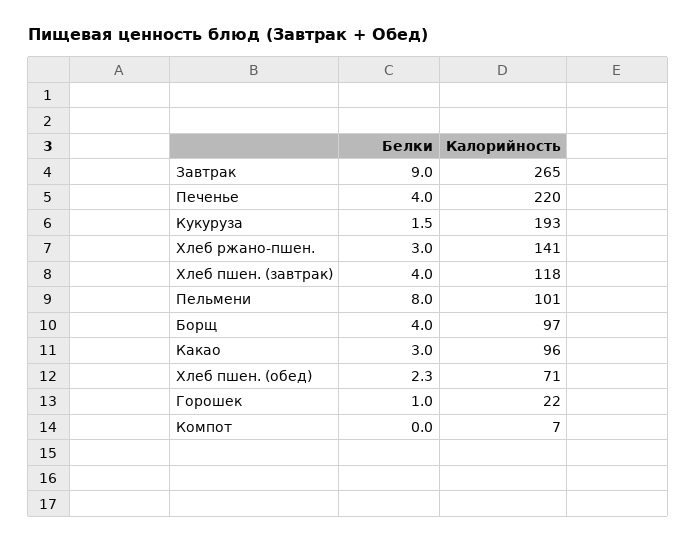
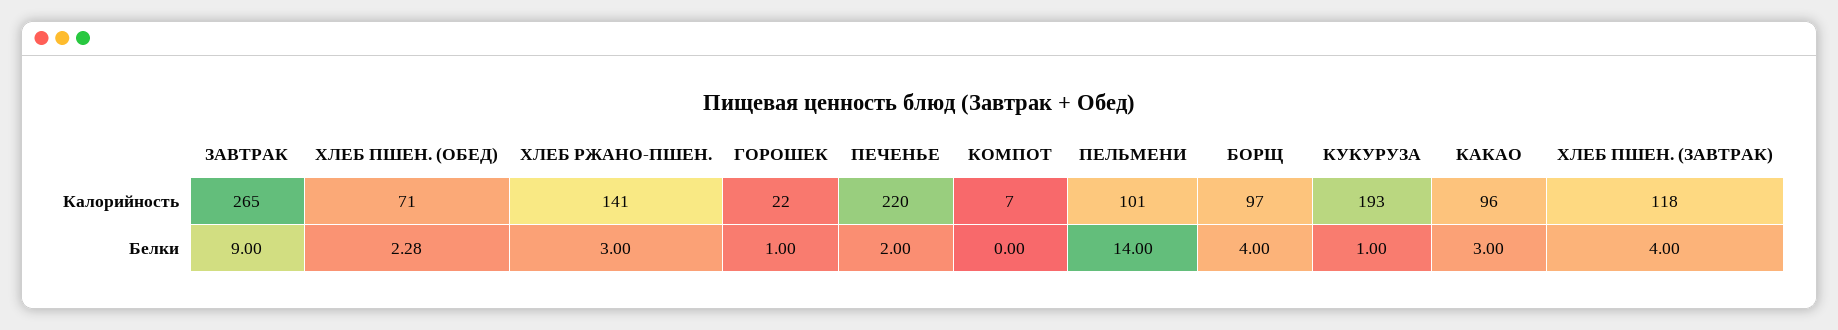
  {
    "Белки": {
      "Завтрак": 9,
-     "Печенье": 4,
+     "Печенье": 2,
-     "Кукуруза": 1.5,
+     "Кукуруза": 1,
      "Хлеб ржано-пшен.": 3,
      "Хлеб пшен. (завтрак)": 4,
-     "Пельмени": 8,
+     "Пельмени": 14,
      "Борщ": 4,
      "Какао": 3,
      "Хлеб пшен. (обед)": 2.28,
      "Горошек": 1,
      "Компот": 0
    },
    "Калорийность": {
      "Завтрак": 265,
      "Печенье": 220,
      "Кукуруза": 193,
      "Хлеб ржано-пшен.": 141,
      "Хлеб пшен. (завтрак)": 118,
      "Пельмени": 101,
      "Борщ": 97,
      "Какао": 96,
      "Хлеб пшен. (обед)": 71,
      "Горошек": 22,
      "Компот": 7
    }
  }

